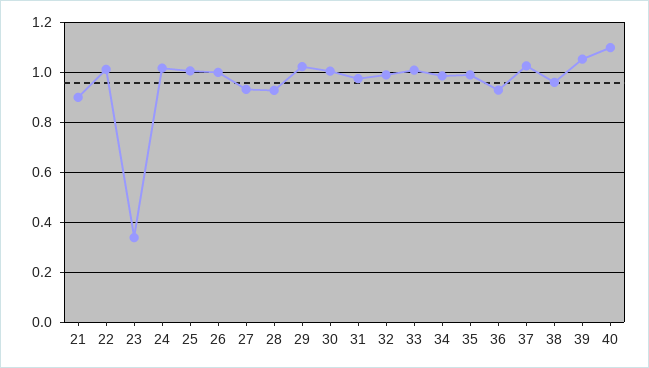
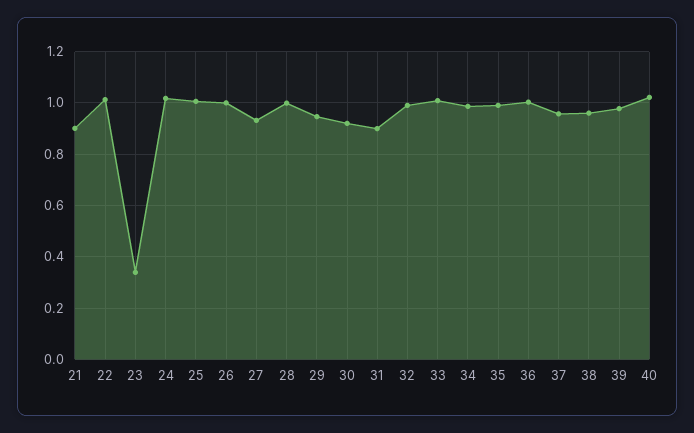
  {
    "21": 0.9,
    "22": 1,
    "23": 0.35,
    "24": 1.025,
    "25": 1,
    "26": 1,
    "27": 0.925,
-   "28": 0.925,
+   "28": 1,
-   "29": 1.025,
+   "29": 0.95,
-   "30": 1,
+   "30": 0.925,
-   "31": 0.975,
+   "31": 0.9,
    "32": 1,
    "33": 1,
    "34": 0.975,
    "35": 1,
-   "36": 0.925,
+   "36": 1,
-   "37": 1.025,
+   "37": 0.95,
    "38": 0.95,
-   "39": 1.05,
+   "39": 0.975,
-   "40": 1.1
+   "40": 1.025
  }

